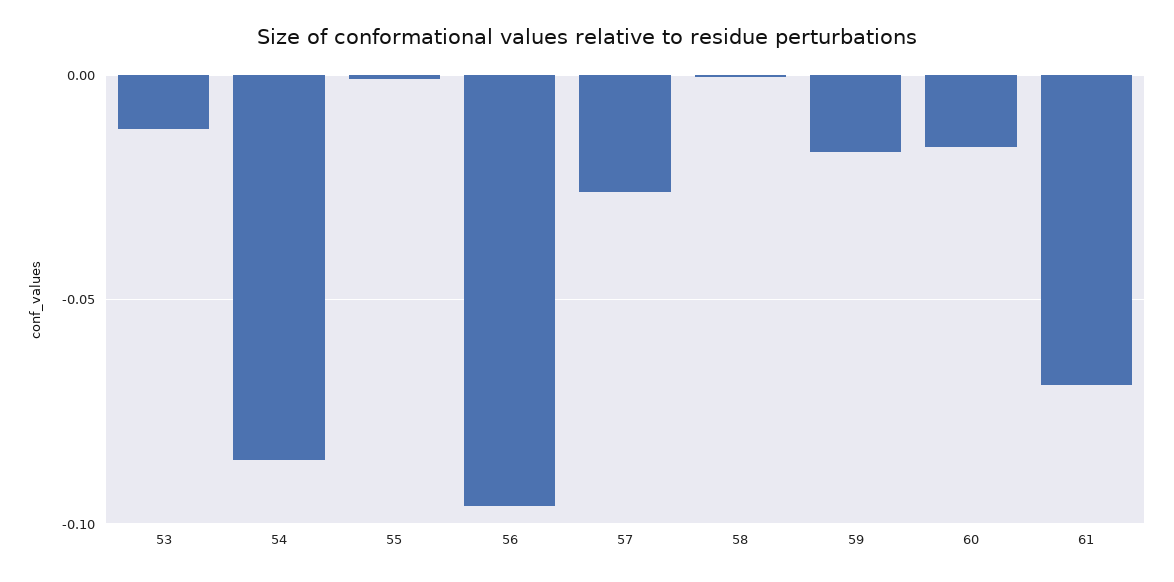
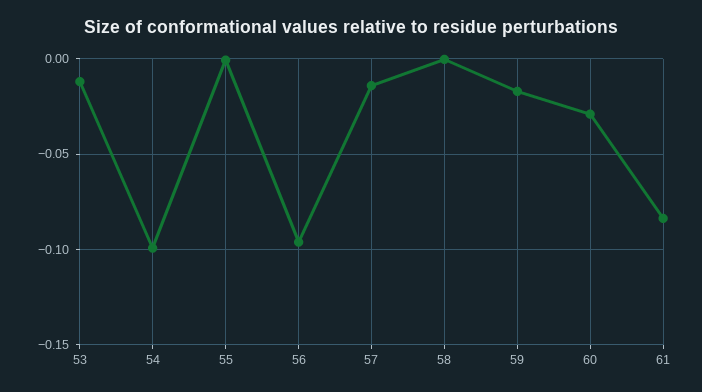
  {
    "53": -0.01,
-   "54": -0.085,
+   "54": -0.1,
    "55": 0,
    "56": -0.095,
-   "57": -0.025,
+   "57": -0.015,
    "58": 0,
    "59": -0.015,
-   "60": -0.015,
+   "60": -0.03,
-   "61": -0.07
+   "61": -0.085
  }

